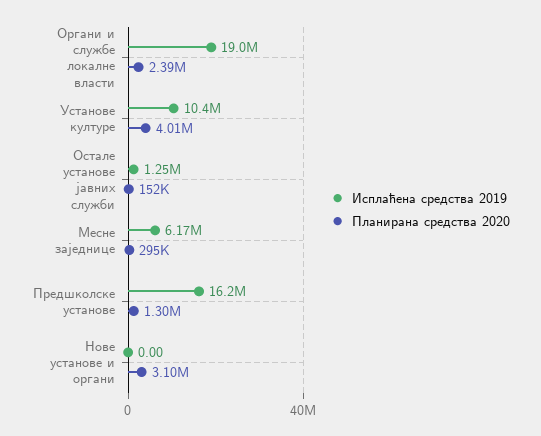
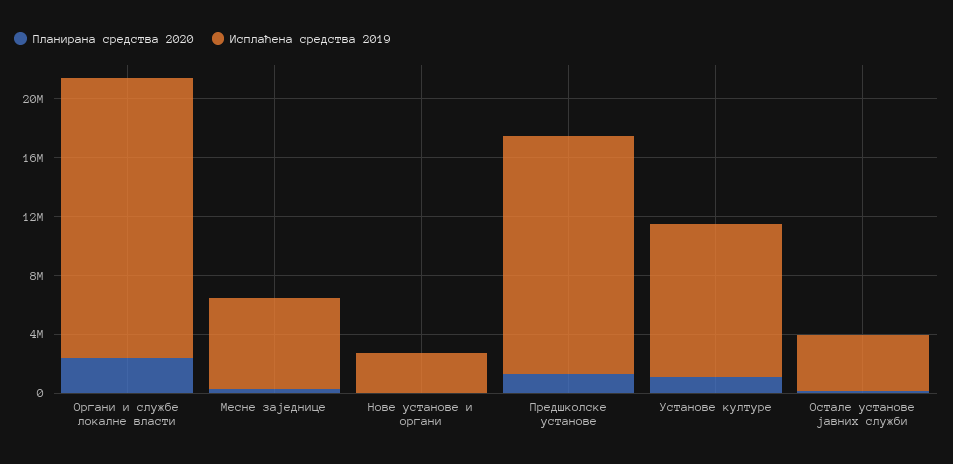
  {
    "Исплаћена средства 2019": {
      "Органи и службе локалне власти": 19000000,
      "Установе културе": 10400000,
-     "Остале установе јавних служби": 1250000,
+     "Остале установе јавних служби": 4000000,
      "Месне заједнице": 6170000,
      "Предшколске установе": 16200000,
-     "Нове установе и органи": 0
+     "Нове установе и органи": 3000000
    },
    "Планирана средства 2020": {
      "Органи и службе локалне власти": 2390000,
-     "Установе културе": 4010000,
+     "Установе културе": 1000000,
      "Остале установе јавних служби": 152000,
      "Месне заједнице": 295000,
      "Предшколске установе": 1300000,
-     "Нове установе и органи": 3100000
+     "Нове установе и органи": 0
    }
  }

